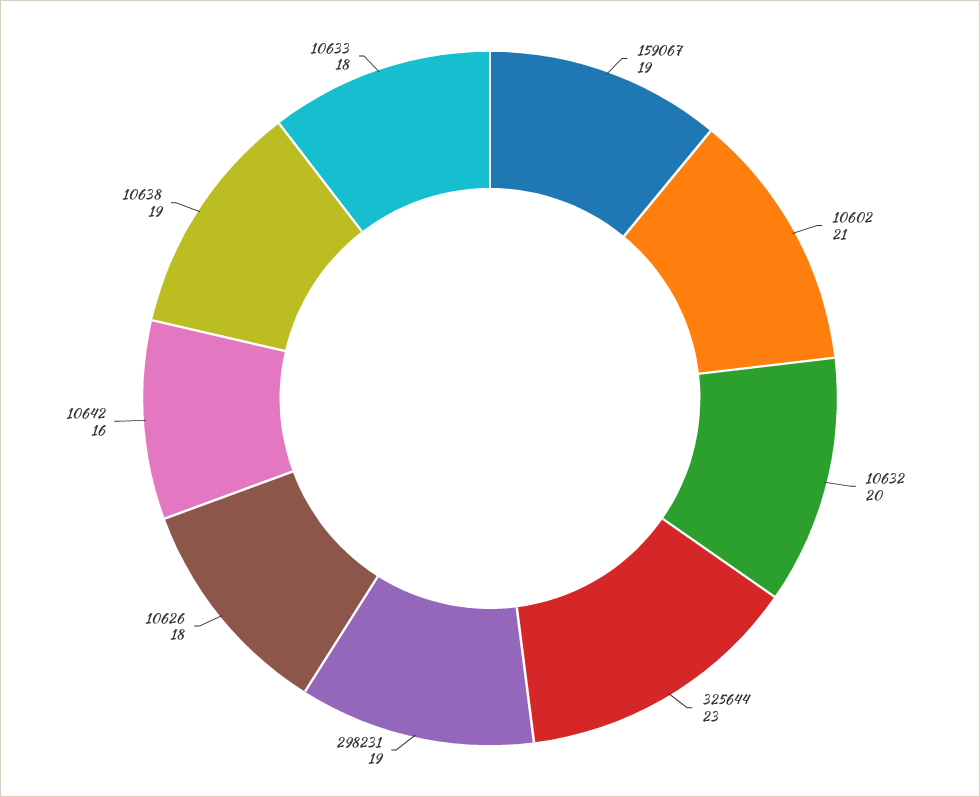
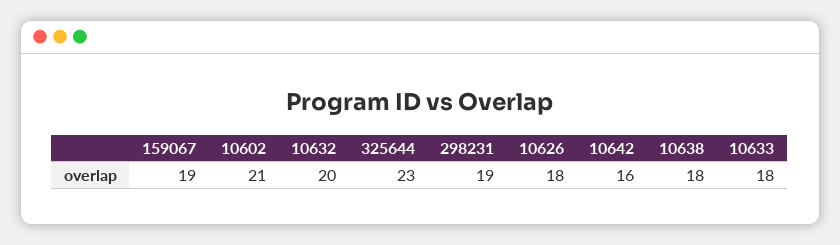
  {
    "159067": 19,
    "10602": 21,
    "10632": 20,
    "325644": 23,
    "298231": 19,
    "10626": 18,
    "10642": 16,
-   "10638": 19,
+   "10638": 18,
    "10633": 18
  }

